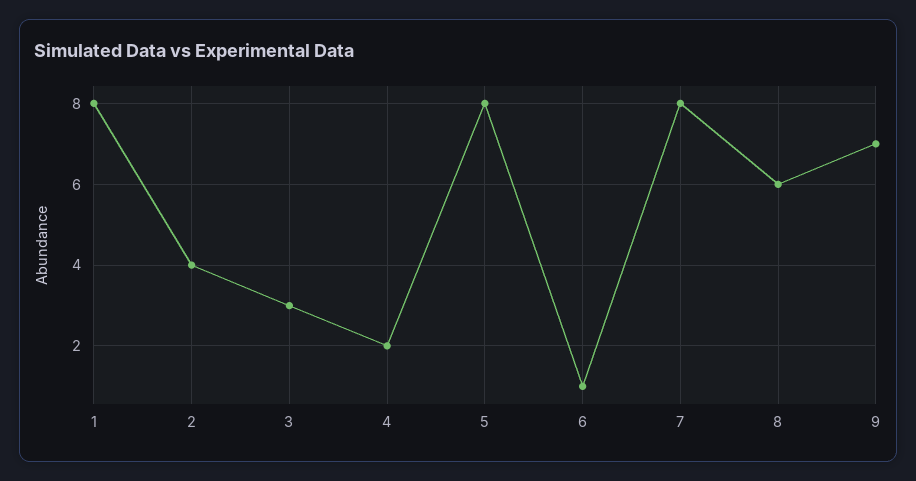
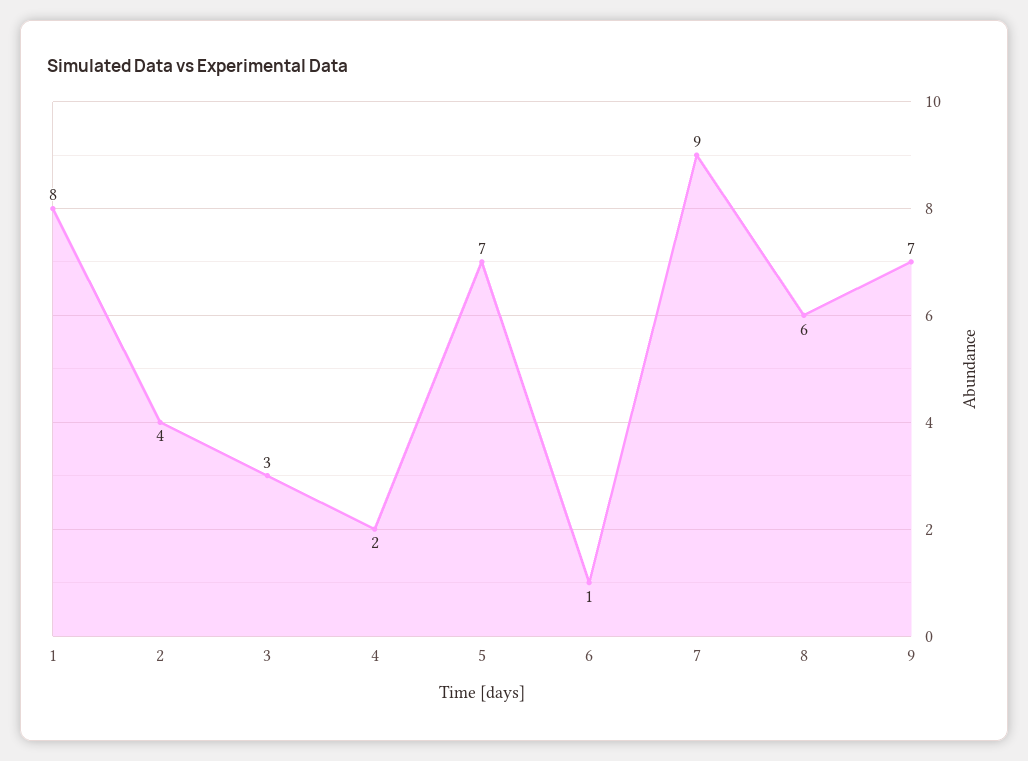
  {
    "1": 8,
    "2": 4,
    "3": 3,
    "4": 2,
-   "5": 8,
+   "5": 7,
    "6": 1,
-   "7": 8,
+   "7": 9,
    "8": 6,
    "9": 7
  }

